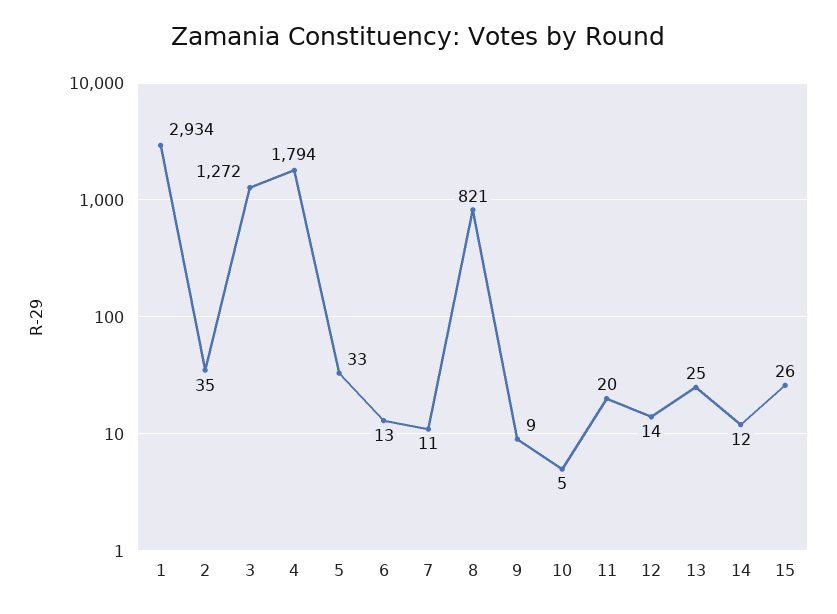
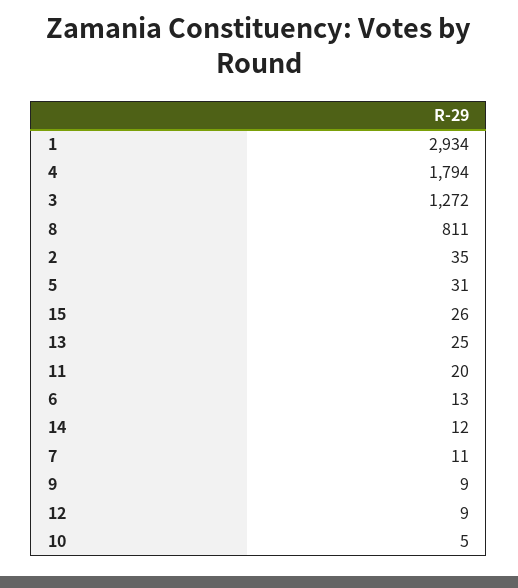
  {
    "1": 2934,
    "2": 35,
    "3": 1272,
    "4": 1794,
-   "5": 33,
+   "5": 31,
    "6": 13,
    "7": 11,
-   "8": 821,
+   "8": 811,
    "9": 9,
    "10": 5,
    "11": 20,
-   "12": 14,
+   "12": 9,
    "13": 25,
    "14": 12,
    "15": 26
  }

